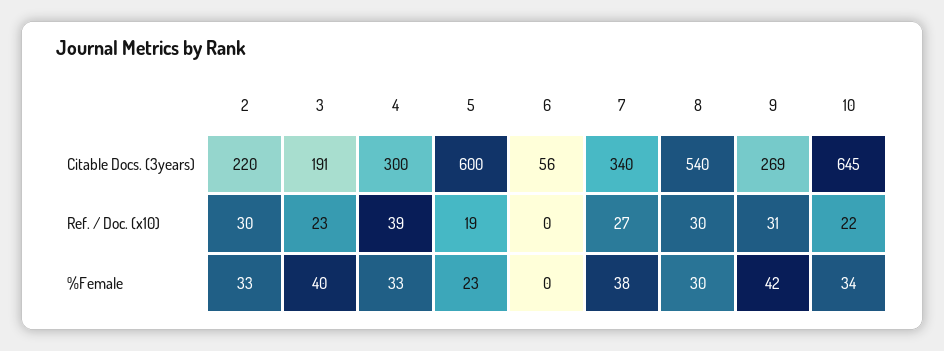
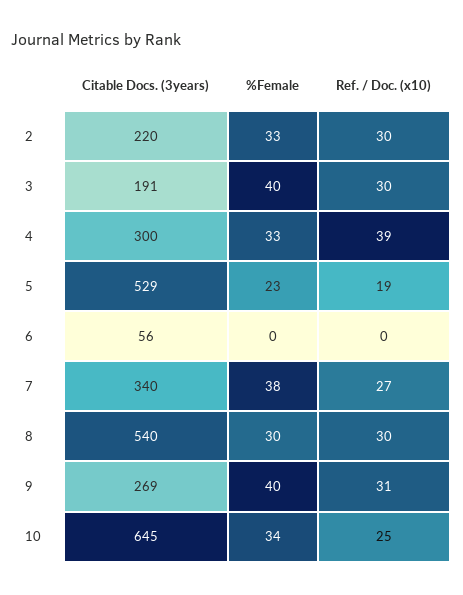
  {
    "2": {
      "Citable Docs. (3years)": 220,
      "Ref. / Doc. (x10)": 30,
      "%Female": 33
    },
    "3": {
      "Citable Docs. (3years)": 191,
-     "Ref. / Doc. (x10)": 23,
+     "Ref. / Doc. (x10)": 30,
      "%Female": 40
    },
    "4": {
      "Citable Docs. (3years)": 300,
      "Ref. / Doc. (x10)": 39,
      "%Female": 33
    },
    "5": {
-     "Citable Docs. (3years)": 600,
+     "Citable Docs. (3years)": 529,
      "Ref. / Doc. (x10)": 19,
      "%Female": 23
    },
    "6": {
      "Citable Docs. (3years)": 56,
      "Ref. / Doc. (x10)": 0,
      "%Female": 0
    },
    "7": {
      "Citable Docs. (3years)": 340,
      "Ref. / Doc. (x10)": 27,
      "%Female": 38
    },
    "8": {
      "Citable Docs. (3years)": 540,
      "Ref. / Doc. (x10)": 30,
      "%Female": 30
    },
    "9": {
      "Citable Docs. (3years)": 269,
      "Ref. / Doc. (x10)": 31,
-     "%Female": 42
+     "%Female": 40
    },
    "10": {
      "Citable Docs. (3years)": 645,
-     "Ref. / Doc. (x10)": 22,
+     "Ref. / Doc. (x10)": 25,
      "%Female": 34
    }
  }

